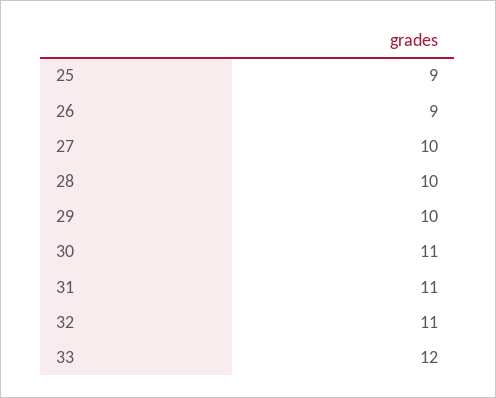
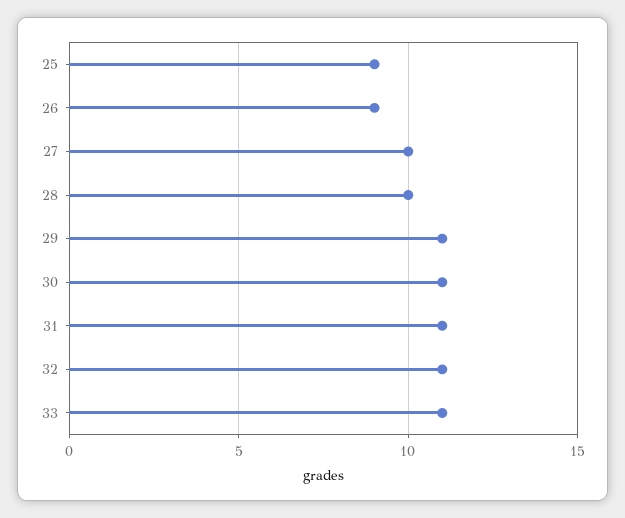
  {
    "25": 9,
    "26": 9,
    "27": 10,
    "28": 10,
-   "29": 10,
+   "29": 11,
    "30": 11,
    "31": 11,
    "32": 11,
-   "33": 12
+   "33": 11
  }

